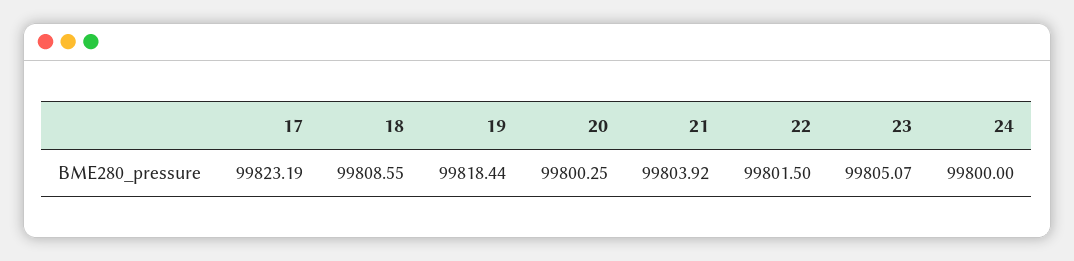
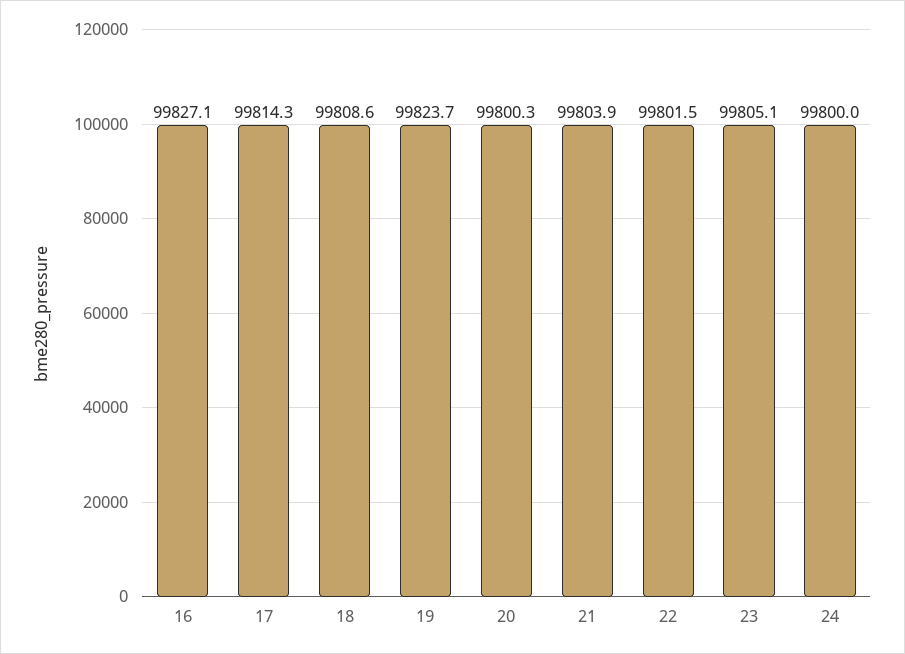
  {
-   "17": 99823.19,
+   "17": 99814.3,
    "18": 99808.55,
-   "19": 99818.44,
+   "19": 99823.7,
    "20": 99800.25,
    "21": 99803.92,
    "22": 99801.5,
    "23": 99805.07,
-   "24": 99800
+   "24": 99800,
+   "16": 99827.1
  }

